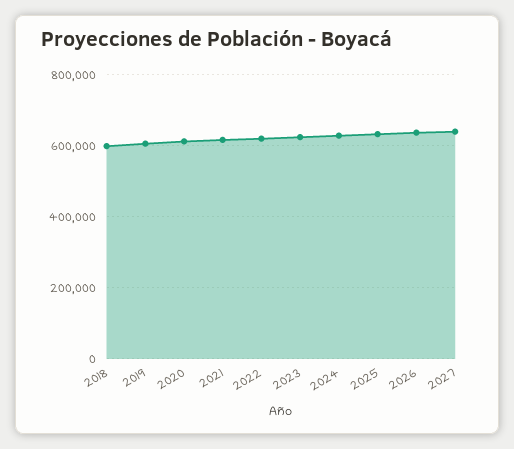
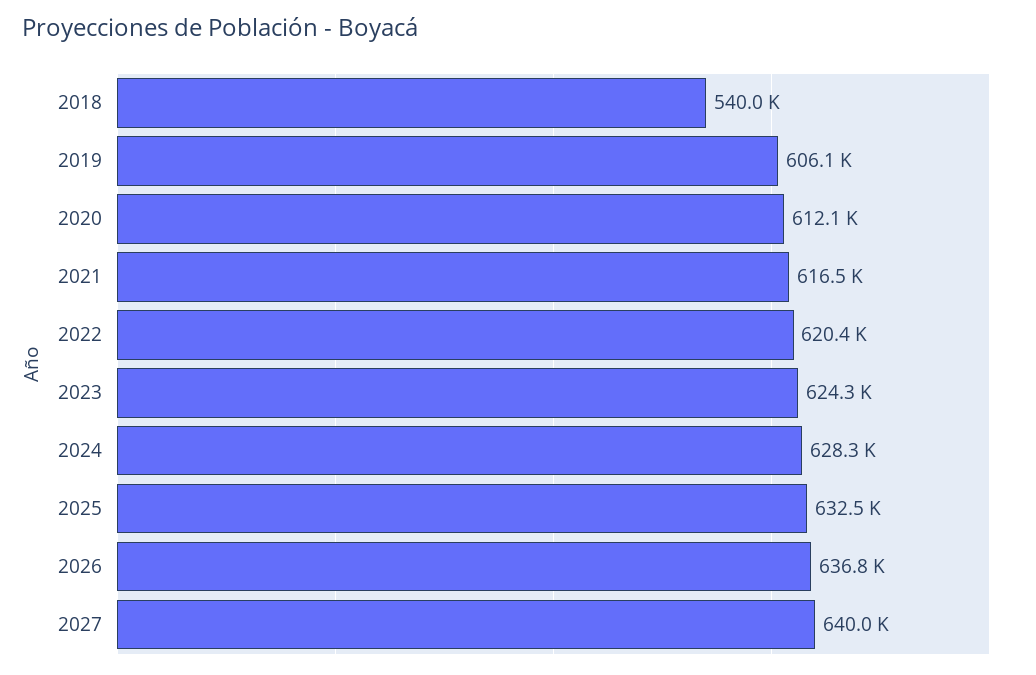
  {
-   "2018": 600000,
+   "2018": 540000,
    "2019": 606100,
    "2020": 612100,
    "2021": 616500,
    "2022": 620400,
    "2023": 624300,
    "2024": 628300,
    "2025": 632500,
    "2026": 636800,
    "2027": 640000
  }

